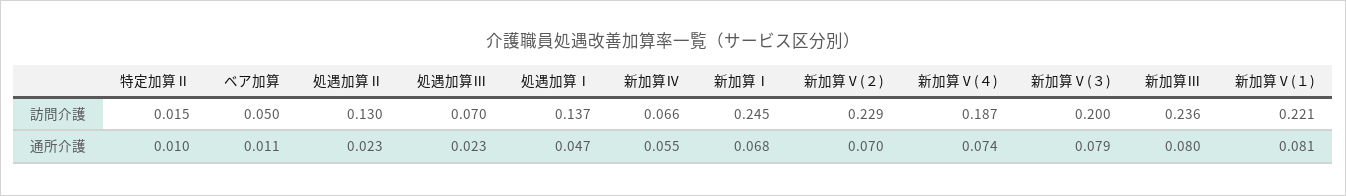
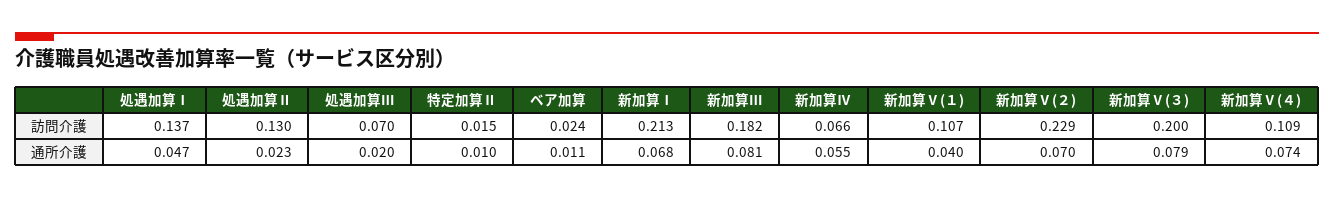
  {
    "特定加算Ⅱ": {
      "訪問介護": 0.015,
      "通所介護": 0.01
    },
    "ベア加算": {
-     "訪問介護": 0.05,
+     "訪問介護": 0.024,
      "通所介護": 0.011
    },
    "処遇加算Ⅱ": {
      "訪問介護": 0.13,
      "通所介護": 0.023
    },
    "処遇加算Ⅲ": {
      "訪問介護": 0.07,
-     "通所介護": 0.023
+     "通所介護": 0.02
    },
    "処遇加算Ⅰ": {
      "訪問介護": 0.137,
      "通所介護": 0.047
    },
    "新加算Ⅳ": {
      "訪問介護": 0.066,
      "通所介護": 0.055
    },
    "新加算Ⅰ": {
-     "訪問介護": 0.245,
+     "訪問介護": 0.213,
      "通所介護": 0.068
    },
    "新加算Ⅴ(２)": {
      "訪問介護": 0.229,
      "通所介護": 0.07
    },
    "新加算Ⅴ(４)": {
-     "訪問介護": 0.187,
+     "訪問介護": 0.109,
      "通所介護": 0.074
    },
    "新加算Ⅴ(３)": {
      "訪問介護": 0.2,
      "通所介護": 0.079
    },
    "新加算Ⅲ": {
-     "訪問介護": 0.236,
+     "訪問介護": 0.182,
-     "通所介護": 0.08
+     "通所介護": 0.081
    },
    "新加算Ⅴ(１)": {
-     "訪問介護": 0.221,
+     "訪問介護": 0.107,
-     "通所介護": 0.081
+     "通所介護": 0.04
    }
  }

